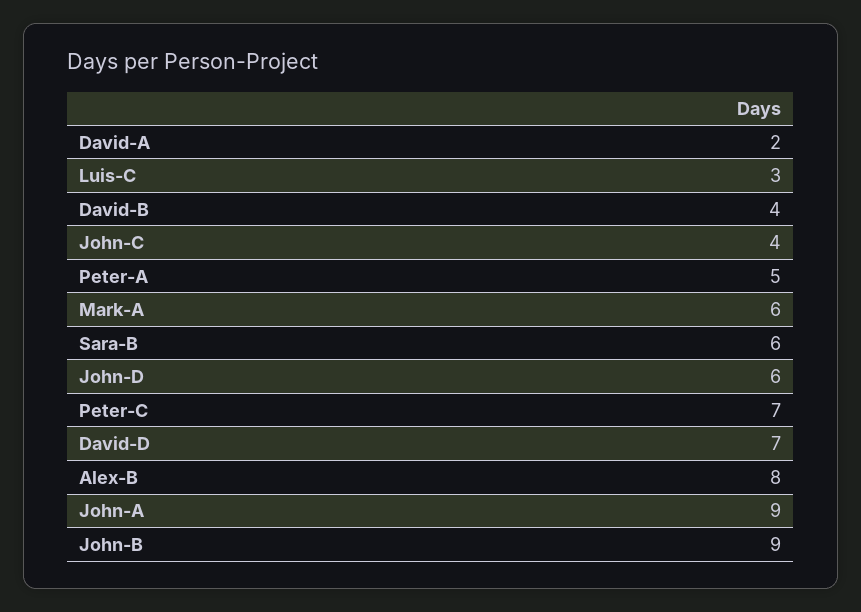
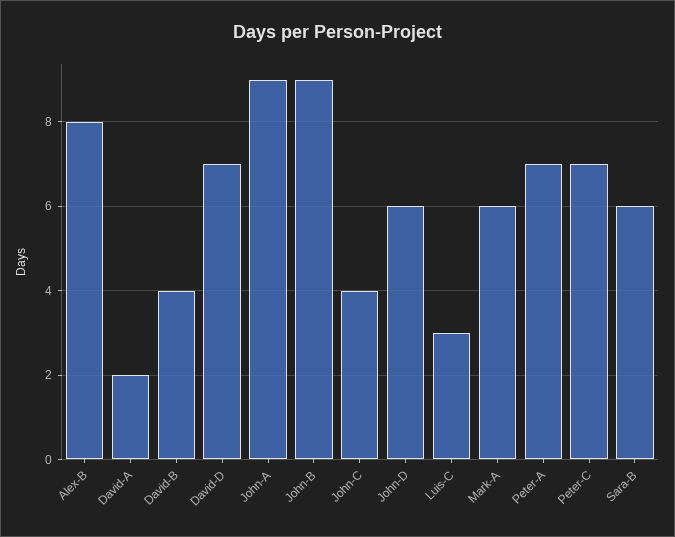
  {
    "David-A": 2,
    "Luis-C": 3,
    "David-B": 4,
    "John-C": 4,
-   "Peter-A": 5,
+   "Peter-A": 7,
    "Mark-A": 6,
    "Sara-B": 6,
    "John-D": 6,
    "Peter-C": 7,
    "David-D": 7,
    "Alex-B": 8,
    "John-A": 9,
    "John-B": 9
  }

